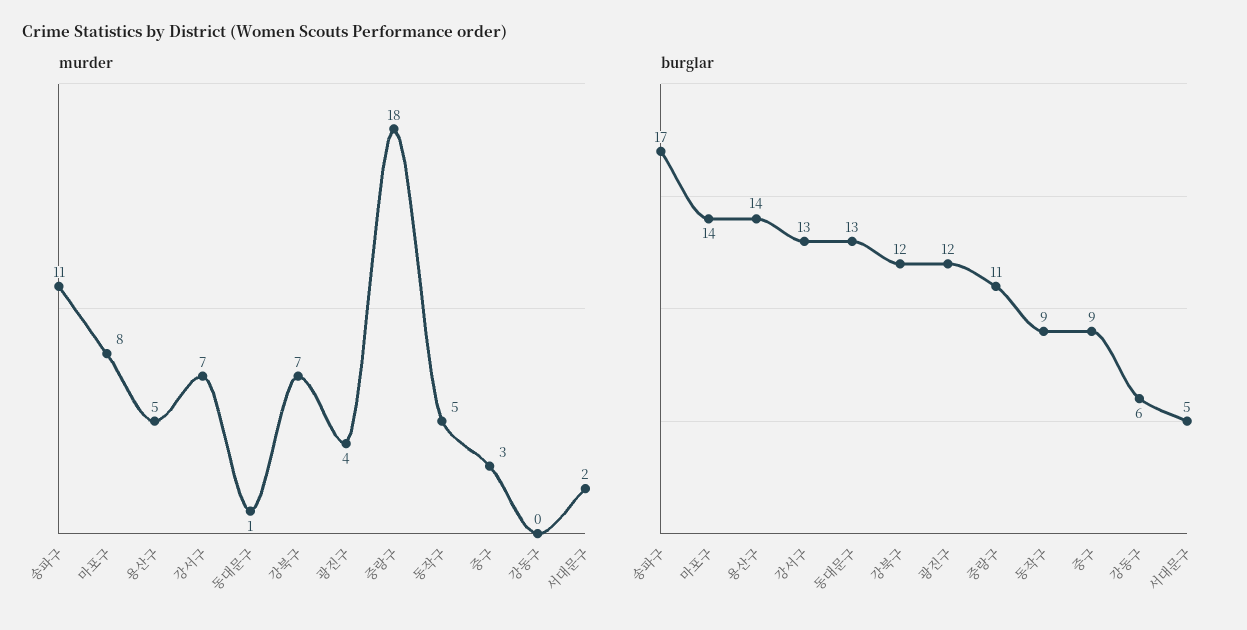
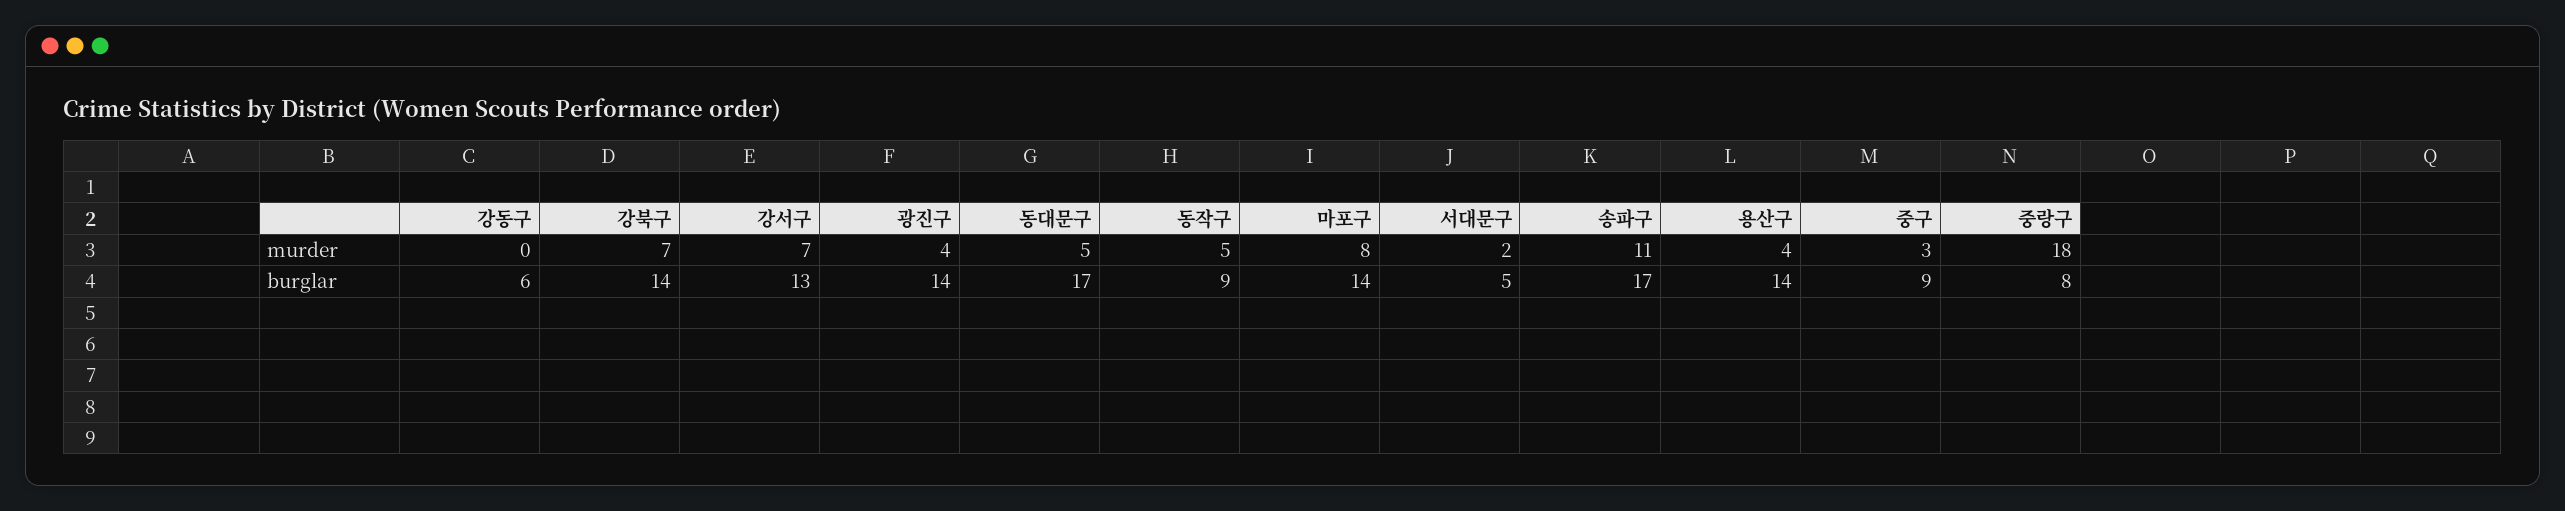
  {
    "murder": {
      "송파구": 11,
      "마포구": 8,
-     "용산구": 5,
+     "용산구": 4,
      "강서구": 7,
-     "동대문구": 1,
+     "동대문구": 5,
      "강북구": 7,
      "광진구": 4,
      "중랑구": 18,
      "동작구": 5,
      "중구": 3,
      "강동구": 0,
      "서대문구": 2
    },
    "burglar": {
      "송파구": 17,
      "마포구": 14,
      "용산구": 14,
      "강서구": 13,
-     "동대문구": 13,
+     "동대문구": 17,
-     "강북구": 12,
+     "강북구": 14,
-     "광진구": 12,
+     "광진구": 14,
-     "중랑구": 11,
+     "중랑구": 8,
      "동작구": 9,
      "중구": 9,
      "강동구": 6,
      "서대문구": 5
    }
  }

